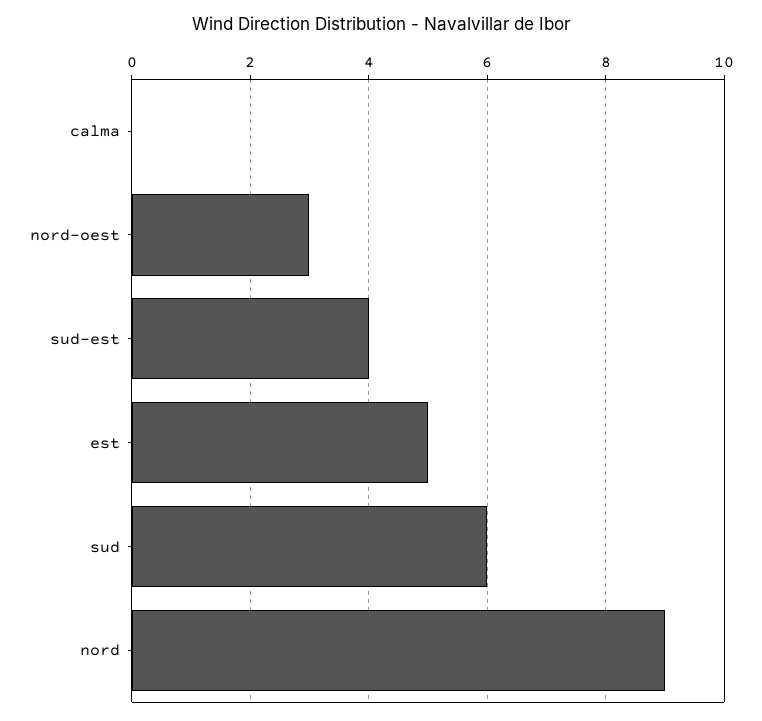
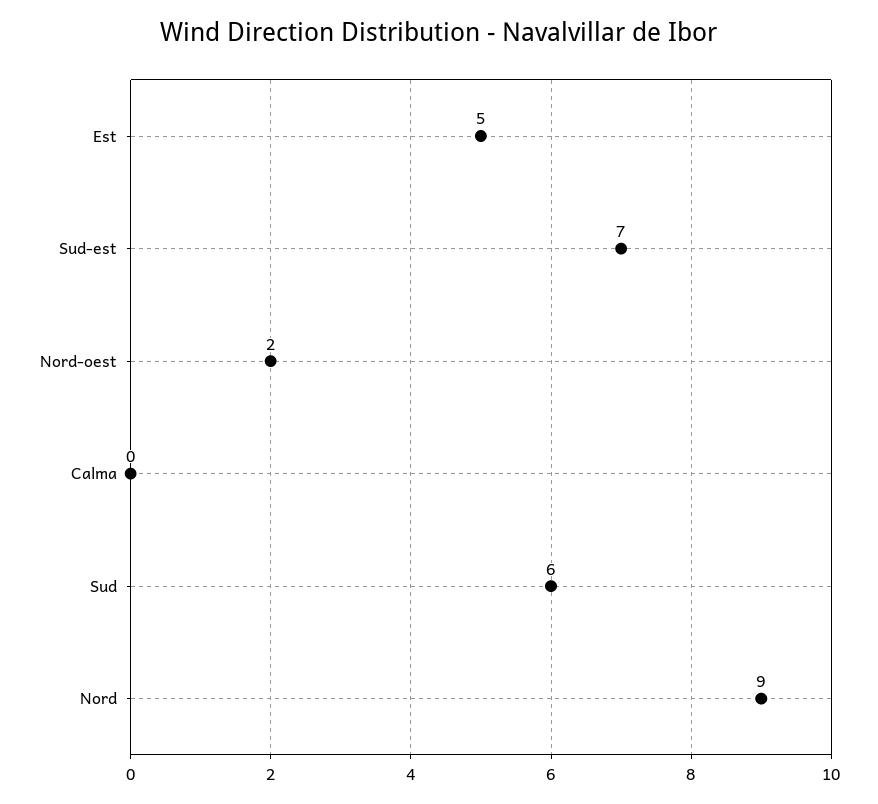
  {
    "calma": 0,
-   "nord-oest": 3,
+   "nord-oest": 2,
-   "sud-est": 4,
+   "sud-est": 7,
    "est": 5,
    "sud": 6,
    "nord": 9
  }

